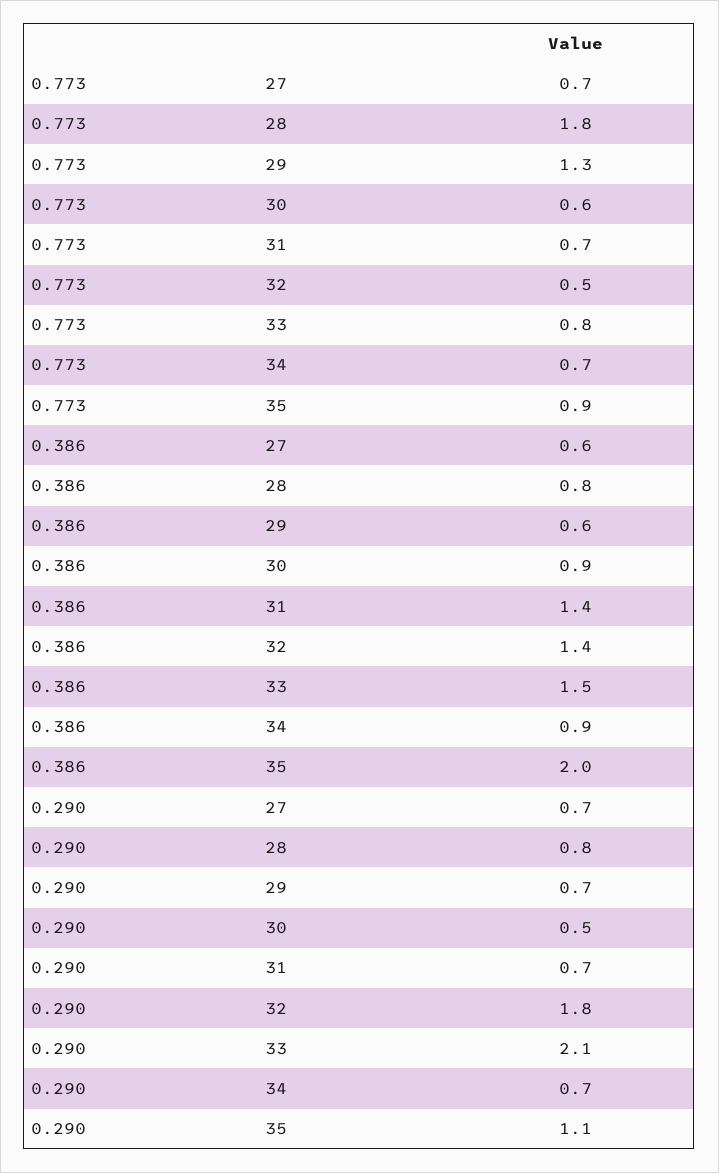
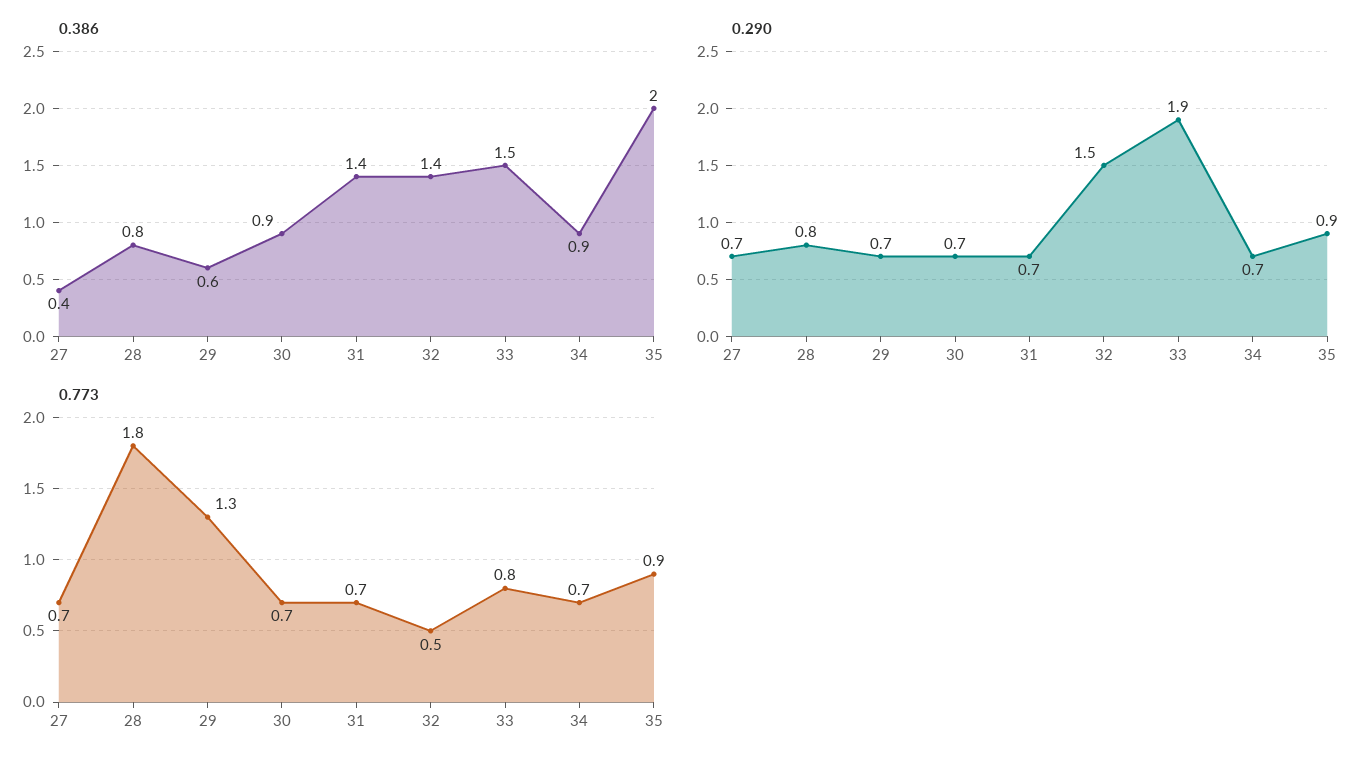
  {
    "0.773": {
      "27": 0.7,
      "28": 1.8,
      "29": 1.3,
-     "30": 0.6,
+     "30": 0.7,
      "31": 0.7,
      "32": 0.5,
      "33": 0.8,
      "34": 0.7,
      "35": 0.9
    },
    "0.386": {
-     "27": 0.6,
+     "27": 0.4,
      "28": 0.8,
      "29": 0.6,
      "30": 0.9,
      "31": 1.4,
      "32": 1.4,
      "33": 1.5,
      "34": 0.9,
      "35": 2
    },
    "0.290": {
      "27": 0.7,
      "28": 0.8,
      "29": 0.7,
-     "30": 0.5,
+     "30": 0.7,
      "31": 0.7,
-     "32": 1.8,
+     "32": 1.5,
-     "33": 2.1,
+     "33": 1.9,
      "34": 0.7,
-     "35": 1.1
+     "35": 0.9
    }
  }

